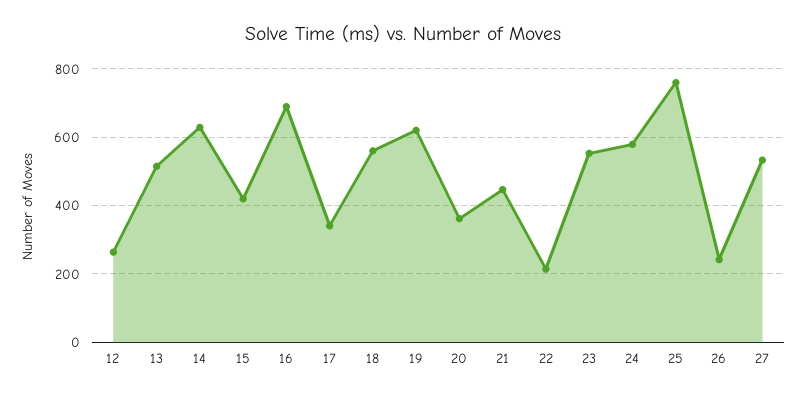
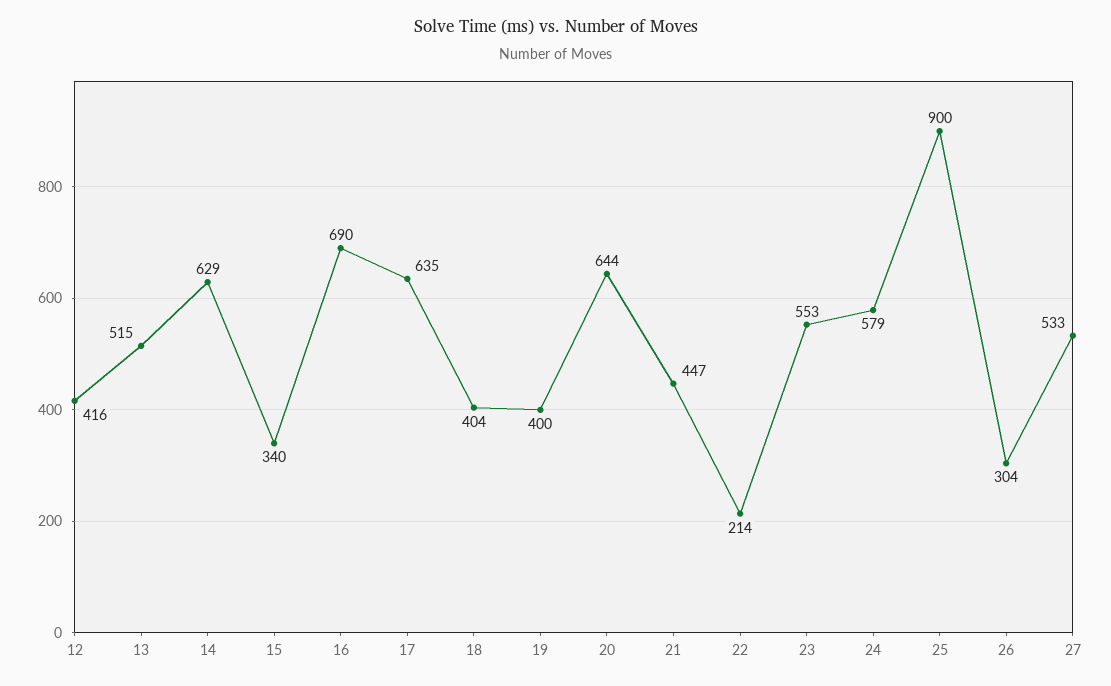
  {
-   "12": 260,
+   "12": 416,
    "13": 515,
    "14": 629,
-   "15": 420,
+   "15": 340,
    "16": 690,
-   "17": 340,
+   "17": 635,
-   "18": 560,
+   "18": 404,
-   "19": 620,
+   "19": 400,
-   "20": 360,
+   "20": 644,
    "21": 447,
    "22": 214,
    "23": 553,
    "24": 579,
-   "25": 760,
+   "25": 900,
-   "26": 240,
+   "26": 304,
    "27": 533
  }

